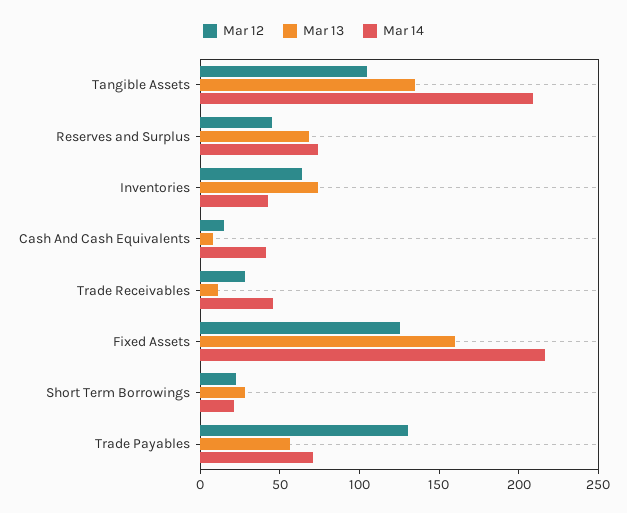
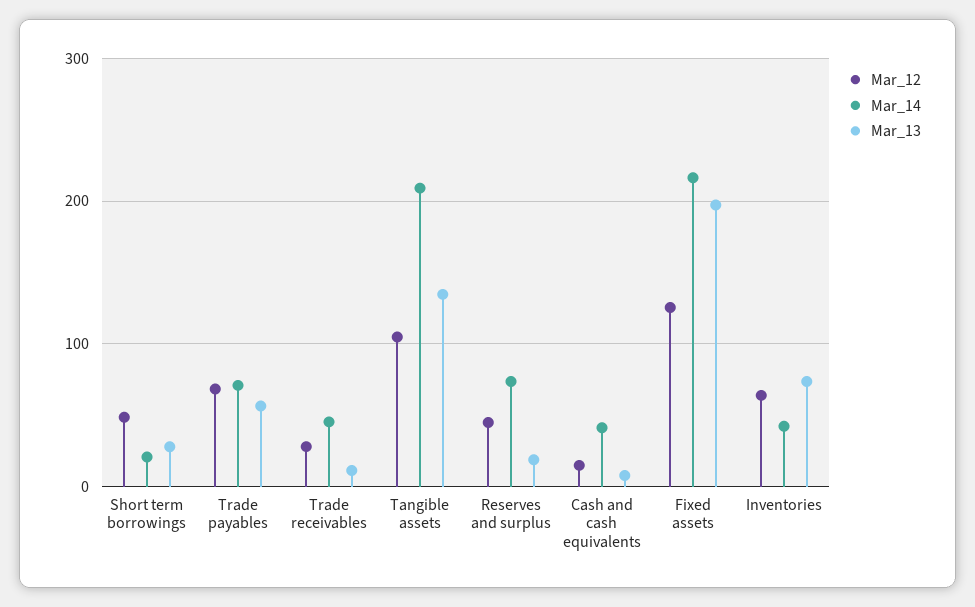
  {
    "Mar 12": {
      "Tangible Assets": 100,
      "Reserves and Surplus": 50,
      "Inventories": 60,
      "Cash And Cash Equivalents": 20,
      "Trade Receivables": 30,
      "Fixed Assets": 130,
-     "Short Term Borrowings": 20,
+     "Short Term Borrowings": 50,
-     "Trade Payables": 130
+     "Trade Payables": 70
    },
    "Mar 13": {
      "Tangible Assets": 130,
-     "Reserves and Surplus": 70,
+     "Reserves and Surplus": 20,
      "Inventories": 70,
      "Cash And Cash Equivalents": 10,
      "Trade Receivables": 10,
-     "Fixed Assets": 160,
+     "Fixed Assets": 200,
      "Short Term Borrowings": 30,
      "Trade Payables": 60
    },
    "Mar 14": {
      "Tangible Assets": 210,
      "Reserves and Surplus": 70,
      "Inventories": 40,
      "Cash And Cash Equivalents": 40,
      "Trade Receivables": 50,
      "Fixed Assets": 220,
      "Short Term Borrowings": 20,
      "Trade Payables": 70
    }
  }

